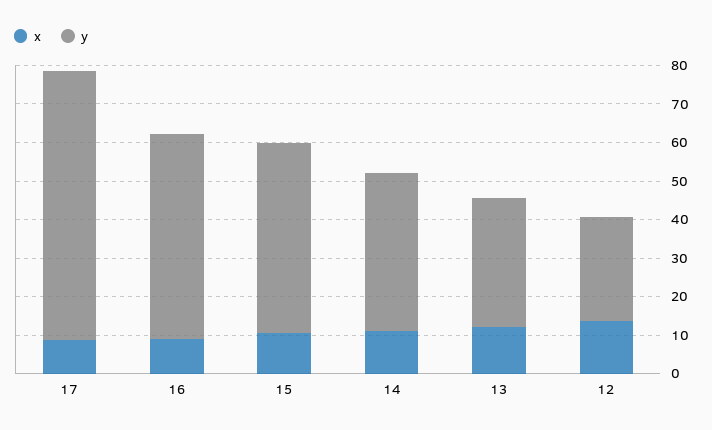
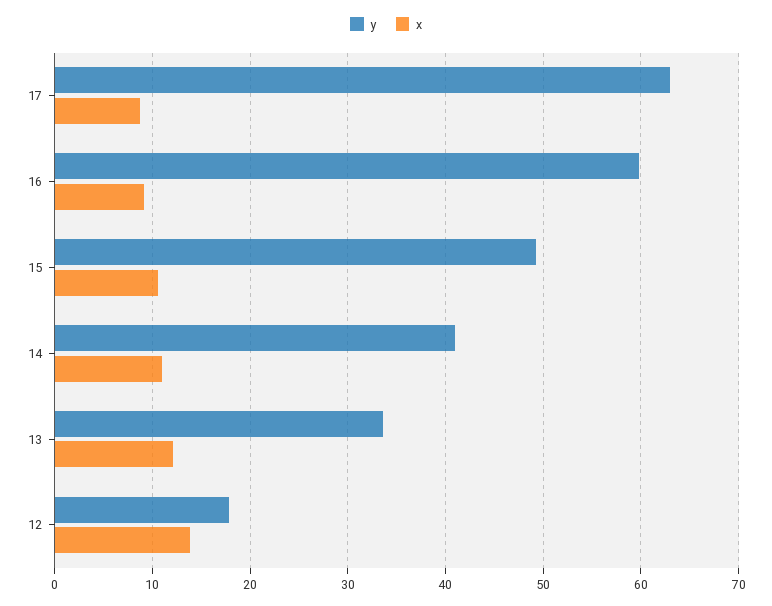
  {
    "x": {
      "17": 9,
      "16": 9,
      "15": 11,
      "14": 11,
      "13": 12,
      "12": 14
    },
    "y": {
-     "17": 70,
+     "17": 63,
-     "16": 52.5,
+     "16": 60,
      "15": 49,
      "14": 41,
      "13": 34,
-     "12": 27.5
+     "12": 18
    }
  }

